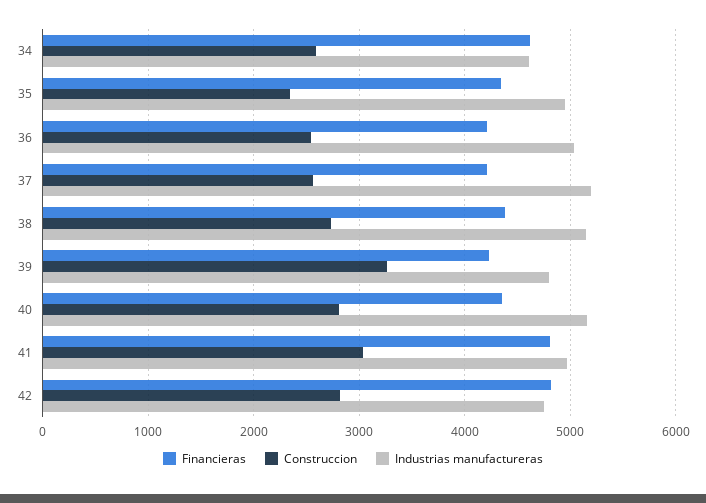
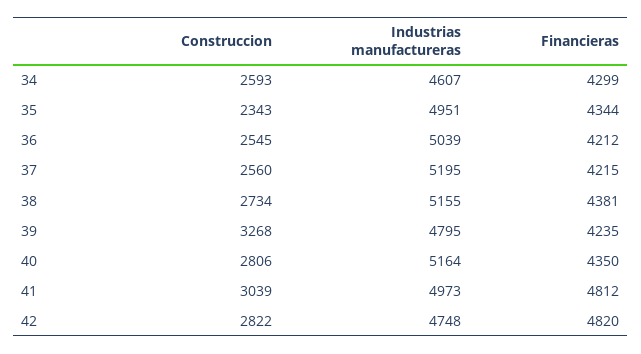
  {
    "Financieras": {
-     "34": 4600,
+     "34": 4299,
      "35": 4344,
      "36": 4212,
      "37": 4215,
      "38": 4381,
      "39": 4235,
      "40": 4350,
      "41": 4812,
      "42": 4820
    },
    "Construccion": {
      "34": 2593,
      "35": 2343,
      "36": 2545,
      "37": 2560,
      "38": 2734,
      "39": 3268,
      "40": 2806,
      "41": 3039,
      "42": 2822
    },
    "Industrias manufactureras": {
      "34": 4607,
      "35": 4951,
      "36": 5039,
      "37": 5195,
      "38": 5155,
      "39": 4795,
      "40": 5164,
      "41": 4973,
      "42": 4748
    }
  }

